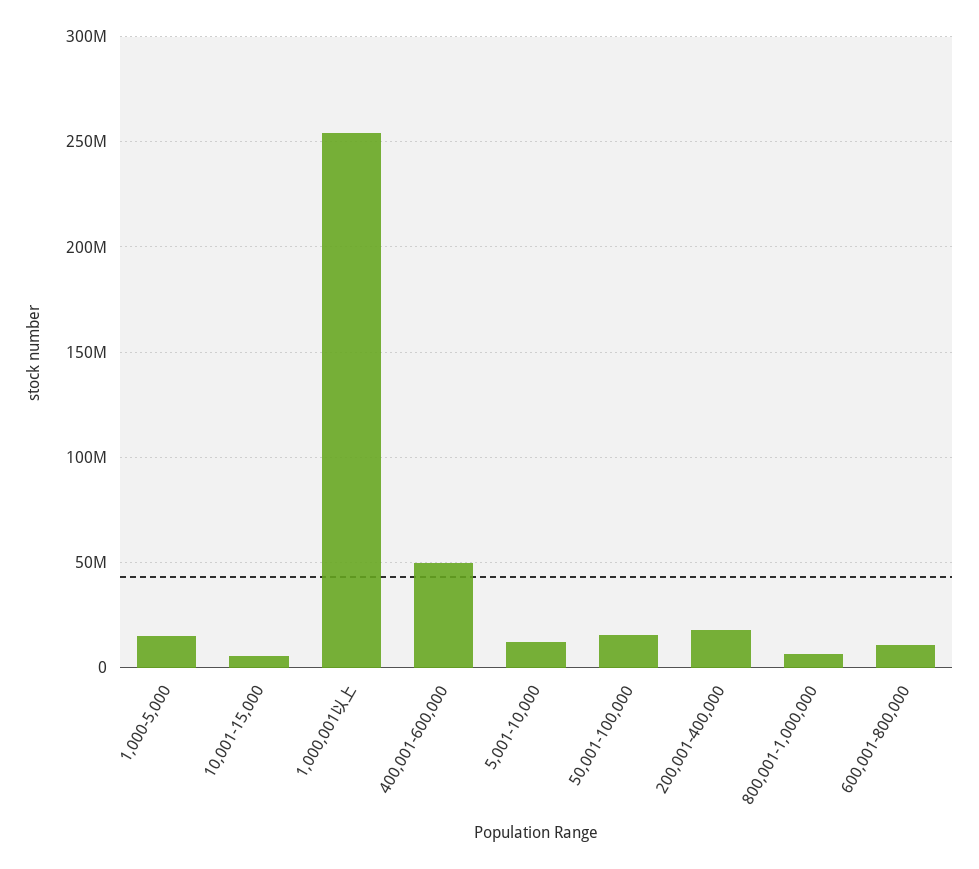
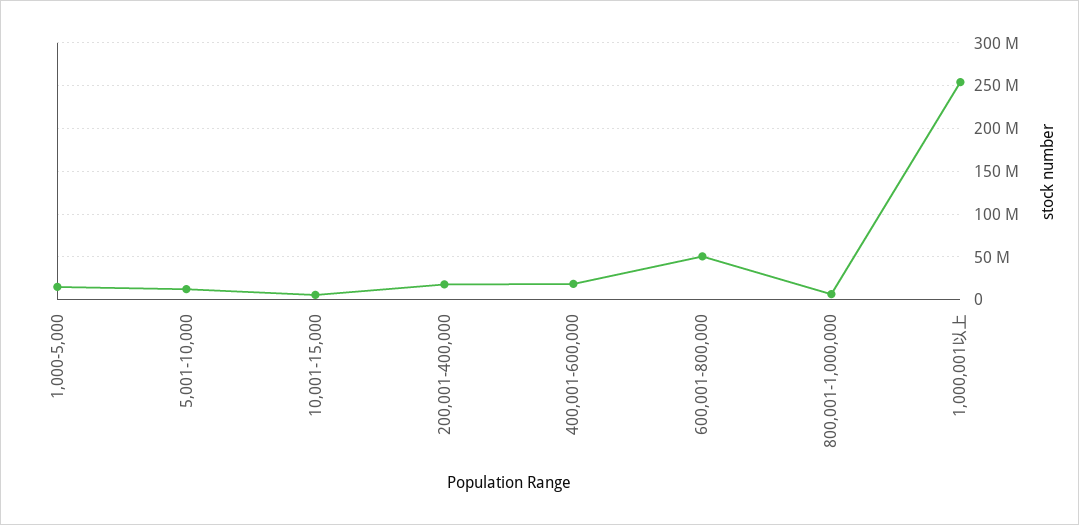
  {
    "1,000-5,000": 15000000,
    "10,001-15,000": 5000000,
    "1,000,001以上": 255000000,
-   "400,001-600,000": 50000000,
+   "400,001-600,000": 20000000,
    "5,001-10,000": 10000000,
-   "50,001-100,000": 15000000,
    "200,001-400,000": 20000000,
    "800,001-1,000,000": 5000000,
-   "600,001-800,000": 10000000
+   "600,001-800,000": 50000000
  }

